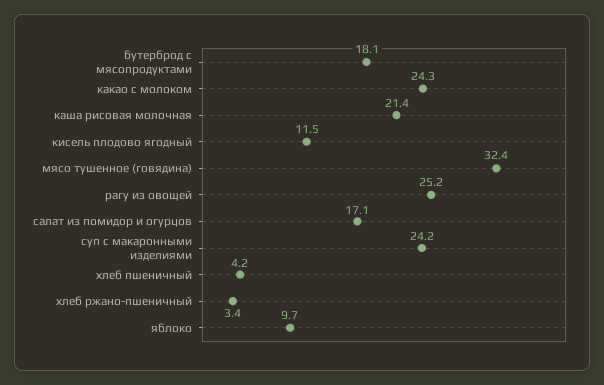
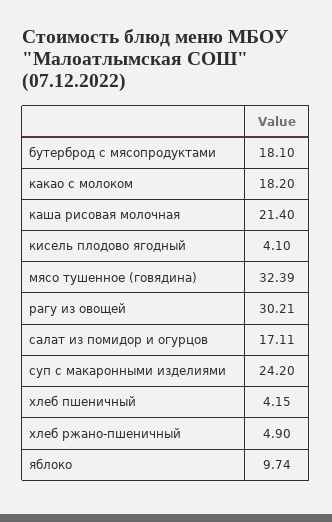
  {
    "бутерброд с мясопродуктами": 18.1,
-   "какао с молоком": 24.3,
+   "какао с молоком": 18.2,
    "каша рисовая молочная": 21.4,
-   "кисель плодово ягодный": 11.5,
+   "кисель плодово ягодный": 4.1,
    "мясо тушенное (говядина)": 32.39,
-   "рагу из овощей": 25.2,
+   "рагу из овощей": 30.21,
    "салат из помидор и огурцов": 17.11,
    "суп с макаронными изделиями": 24.2,
    "хлеб пшеничный": 4.15,
-   "хлеб ржано-пшеничный": 3.4,
+   "хлеб ржано-пшеничный": 4.9,
    "яблоко": 9.74
  }

